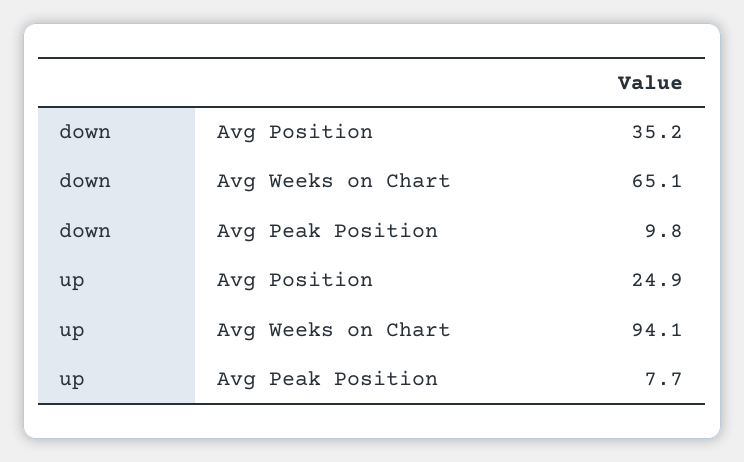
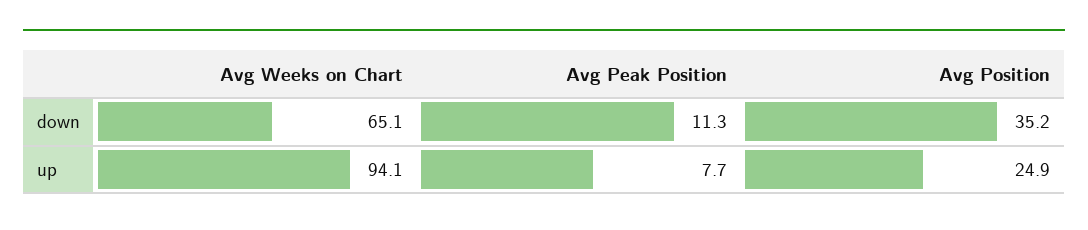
  {
    "down": {
      "Avg Position": 35.2,
      "Avg Weeks on Chart": 65.1,
-     "Avg Peak Position": 9.8
+     "Avg Peak Position": 11.3
    },
    "up": {
      "Avg Position": 24.9,
      "Avg Weeks on Chart": 94.1,
      "Avg Peak Position": 7.7
    }
  }

